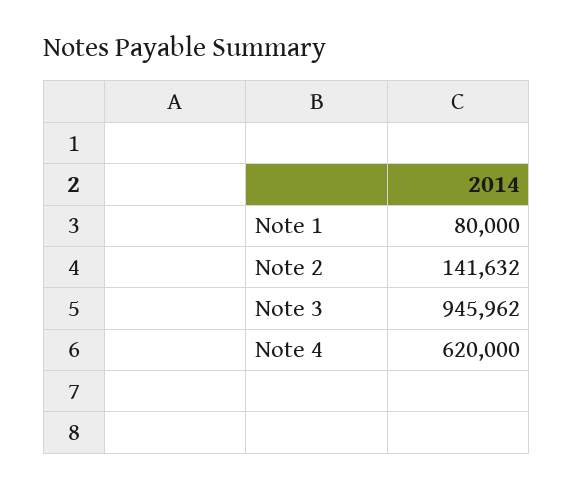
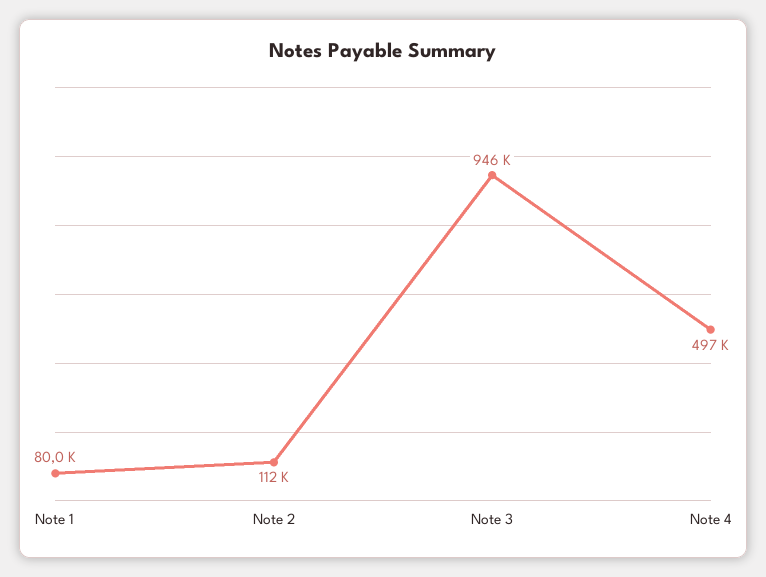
  {
    "Note 1": 80000,
-   "Note 2": 141632,
+   "Note 2": 112000,
    "Note 3": 945962,
-   "Note 4": 620000
+   "Note 4": 497000
  }

